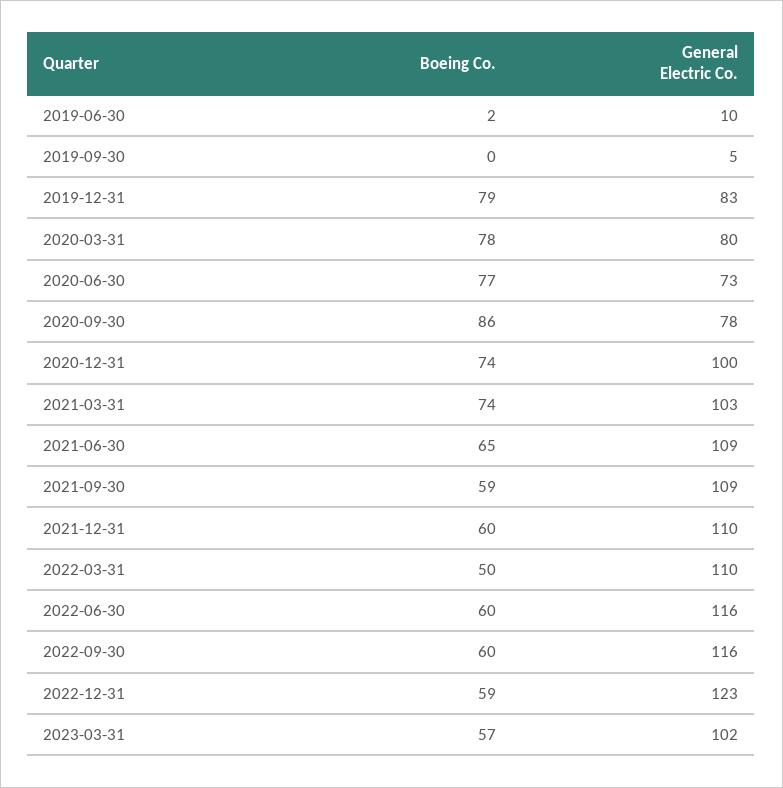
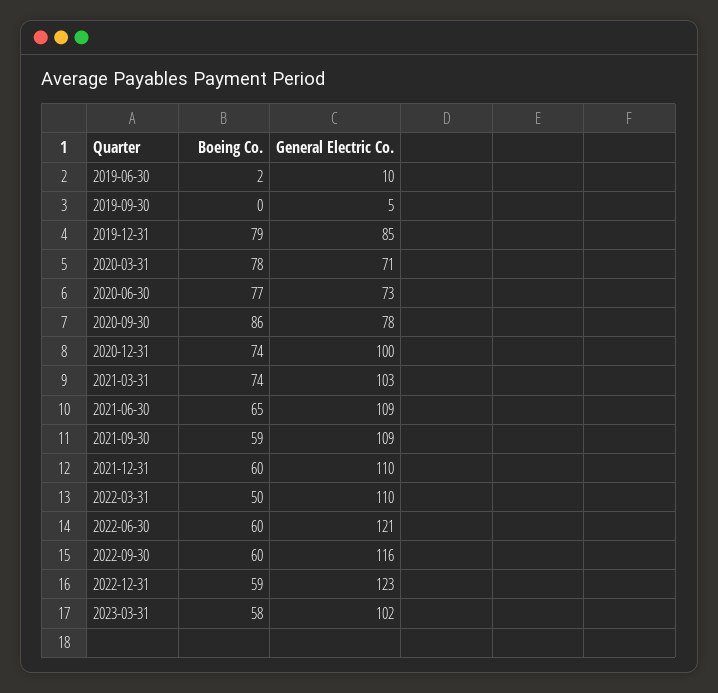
  {
    "Boeing Co.": {
      "2019-06-30": 2,
      "2019-09-30": 0,
      "2019-12-31": 79,
      "2020-03-31": 78,
      "2020-06-30": 77,
      "2020-09-30": 86,
      "2020-12-31": 74,
      "2021-03-31": 74,
      "2021-06-30": 65,
      "2021-09-30": 59,
      "2021-12-31": 60,
      "2022-03-31": 50,
      "2022-06-30": 60,
      "2022-09-30": 60,
      "2022-12-31": 59,
-     "2023-03-31": 57
+     "2023-03-31": 58
    },
    "General Electric Co.": {
      "2019-06-30": 10,
      "2019-09-30": 5,
-     "2019-12-31": 83,
+     "2019-12-31": 85,
-     "2020-03-31": 80,
+     "2020-03-31": 71,
      "2020-06-30": 73,
      "2020-09-30": 78,
      "2020-12-31": 100,
      "2021-03-31": 103,
      "2021-06-30": 109,
      "2021-09-30": 109,
      "2021-12-31": 110,
      "2022-03-31": 110,
-     "2022-06-30": 116,
+     "2022-06-30": 121,
      "2022-09-30": 116,
      "2022-12-31": 123,
      "2023-03-31": 102
    }
  }

